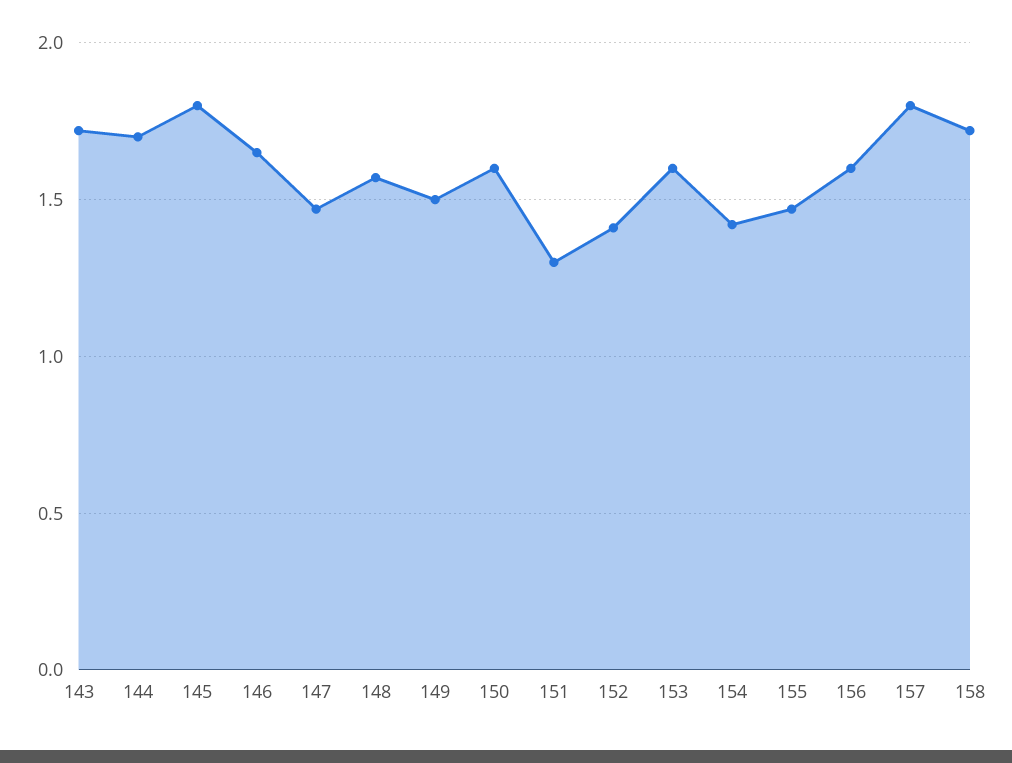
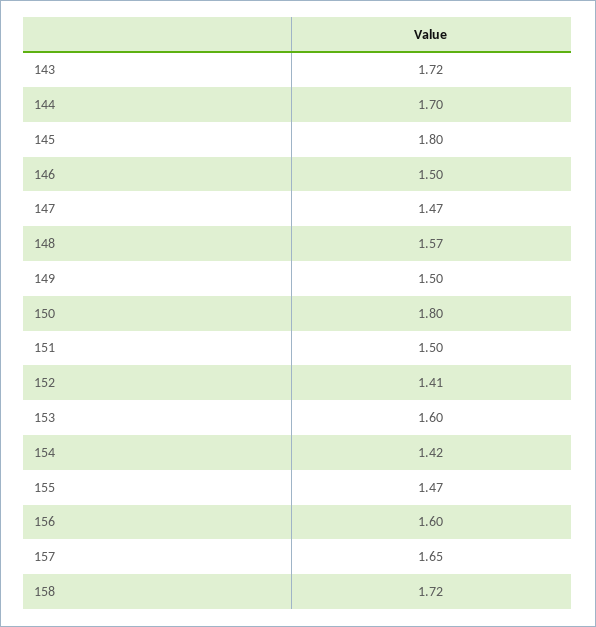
  {
    "143": 1.72,
    "144": 1.7,
    "145": 1.8,
-   "146": 1.65,
+   "146": 1.5,
    "147": 1.47,
    "148": 1.57,
    "149": 1.5,
-   "150": 1.6,
+   "150": 1.8,
-   "151": 1.3,
+   "151": 1.5,
    "152": 1.41,
    "153": 1.6,
    "154": 1.42,
    "155": 1.47,
    "156": 1.6,
-   "157": 1.8,
+   "157": 1.65,
    "158": 1.72
  }

